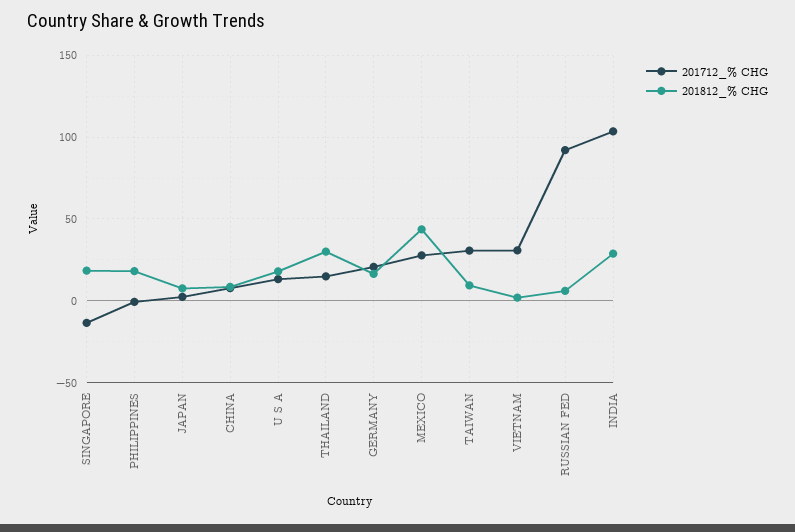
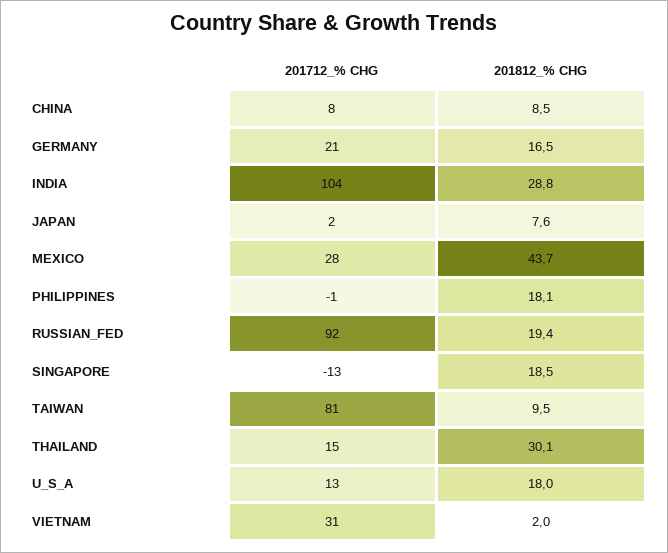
  {
    "201712_% CHG": {
      "SINGAPORE": -13,
      "PHILIPPINES": -1,
      "JAPAN": 2,
      "CHINA": 8,
      "U S A": 13,
      "THAILAND": 15,
      "GERMANY": 21,
      "MEXICO": 28,
-     "TAIWAN": 30,
+     "TAIWAN": 81,
      "VIETNAM": 31,
      "RUSSIAN FED": 92,
      "INDIA": 104
    },
    "201812_% CHG": {
      "SINGAPORE": 18.5,
      "PHILIPPINES": 18.1,
      "JAPAN": 7.6,
      "CHINA": 8.5,
      "U S A": 18,
      "THAILAND": 30.1,
      "GERMANY": 16.5,
      "MEXICO": 43.7,
      "TAIWAN": 9.5,
      "VIETNAM": 2,
-     "RUSSIAN FED": 5,
+     "RUSSIAN FED": 19.4,
      "INDIA": 28.8
    }
  }

